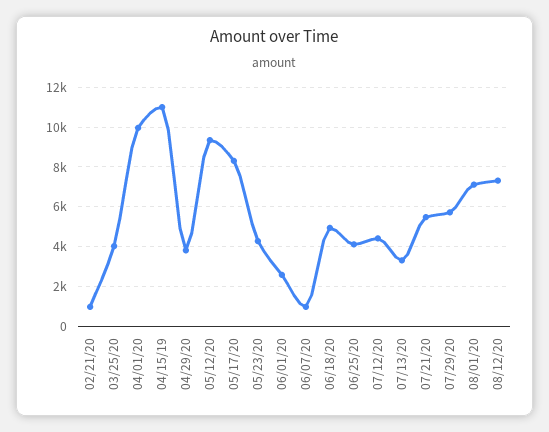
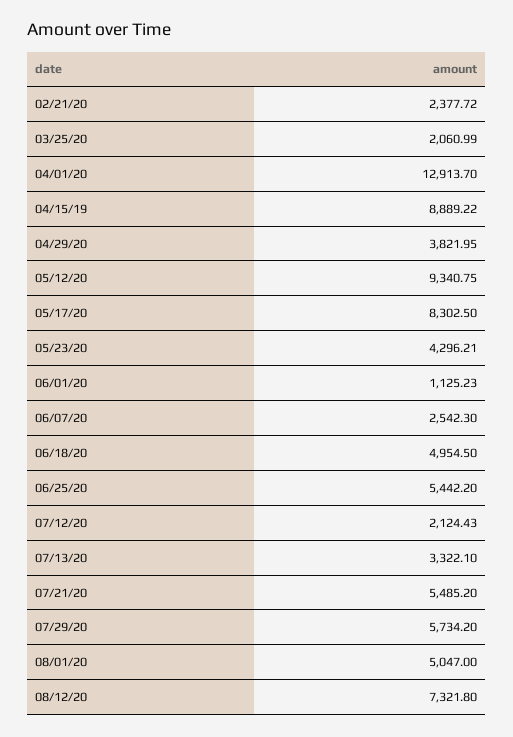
  {
-   "02/21/20": 1000,
+   "02/21/20": 2377.72,
-   "03/25/20": 4000,
+   "03/25/20": 2060.99,
-   "04/01/20": 10000,
+   "04/01/20": 12913.7,
-   "04/15/19": 11000,
+   "04/15/19": 8889.22,
    "04/29/20": 3821.95,
    "05/12/20": 9340.75,
    "05/17/20": 8302.5,
    "05/23/20": 4296.21,
-   "06/01/20": 2500,
+   "06/01/20": 1125.23,
-   "06/07/20": 1000,
+   "06/07/20": 2542.3,
    "06/18/20": 4954.5,
-   "06/25/20": 4000,
+   "06/25/20": 5442.2,
-   "07/12/20": 4500,
+   "07/12/20": 2124.43,
    "07/13/20": 3322.1,
    "07/21/20": 5485.2,
    "07/29/20": 5734.2,
-   "08/01/20": 7000,
+   "08/01/20": 5047,
    "08/12/20": 7321.8
  }

